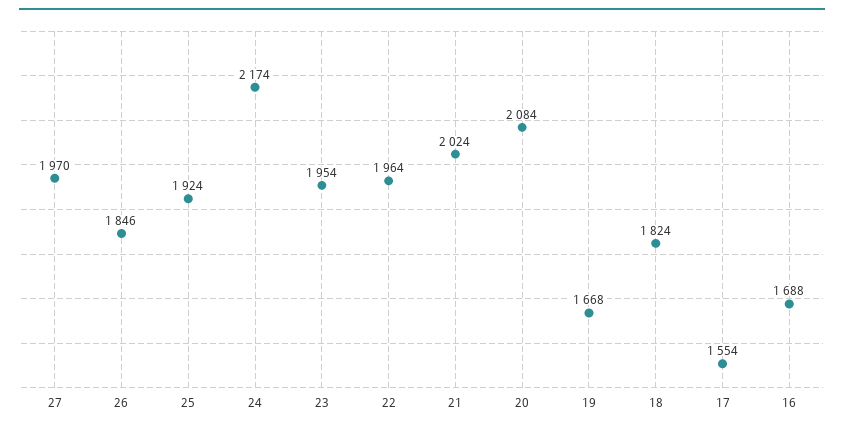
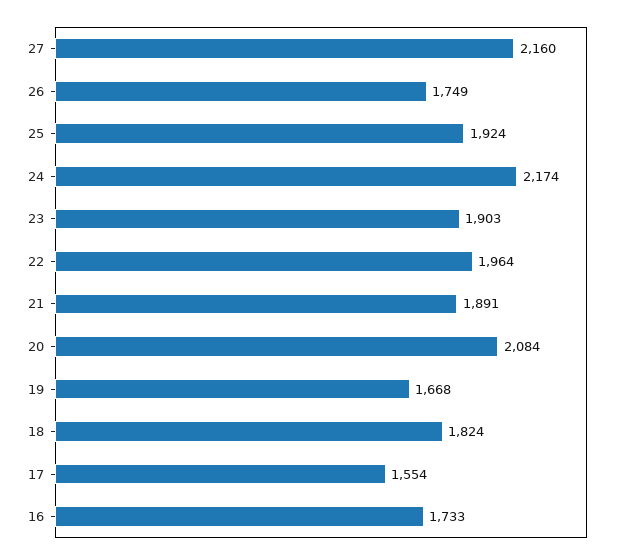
  {
-   "27": 1970,
+   "27": 2160,
-   "26": 1846,
+   "26": 1749,
    "25": 1924,
    "24": 2174,
-   "23": 1954,
+   "23": 1903,
    "22": 1964,
-   "21": 2024,
+   "21": 1891,
    "20": 2084,
    "19": 1668,
    "18": 1824,
    "17": 1554,
-   "16": 1688
+   "16": 1733
  }

